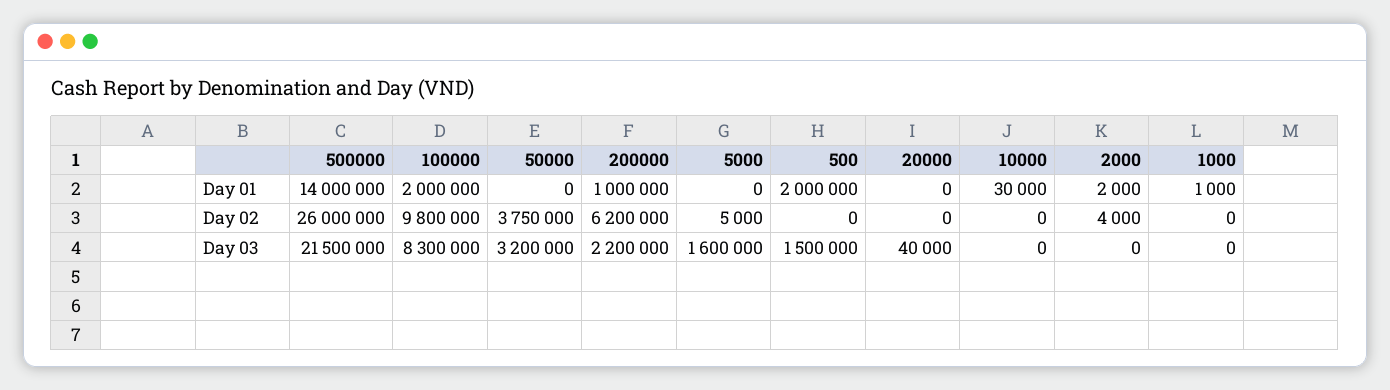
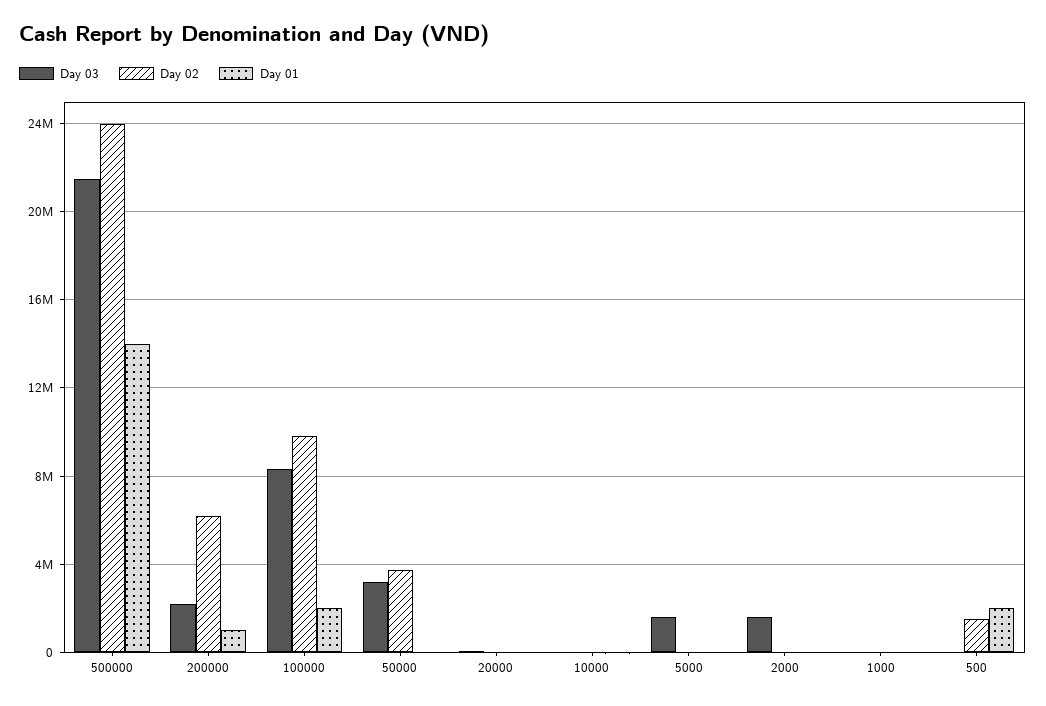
  {
    "Day 01": {
      "500000": 14000000,
      "100000": 2000000,
      "50000": 0,
      "200000": 1000000,
      "5000": 0,
      "500": 2000000,
      "20000": 0,
      "10000": 30000,
      "2000": 2000,
      "1000": 1000
    },
    "Day 02": {
-     "500000": 26000000,
+     "500000": 24000000,
      "100000": 9800000,
      "50000": 3750000,
      "200000": 6200000,
      "5000": 5000,
-     "500": 0,
+     "500": 1500000,
      "20000": 0,
      "10000": 0,
      "2000": 4000,
      "1000": 0
    },
    "Day 03": {
      "500000": 21500000,
      "100000": 8300000,
      "50000": 3200000,
      "200000": 2200000,
      "5000": 1600000,
-     "500": 1500000,
+     "500": 0,
      "20000": 40000,
      "10000": 0,
-     "2000": 0,
+     "2000": 1500000,
      "1000": 0
    }
  }

